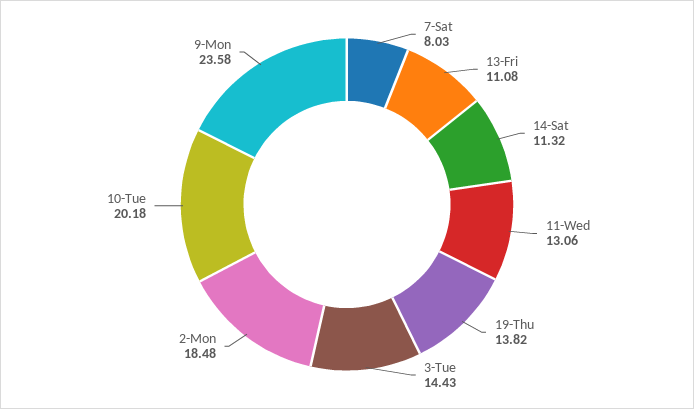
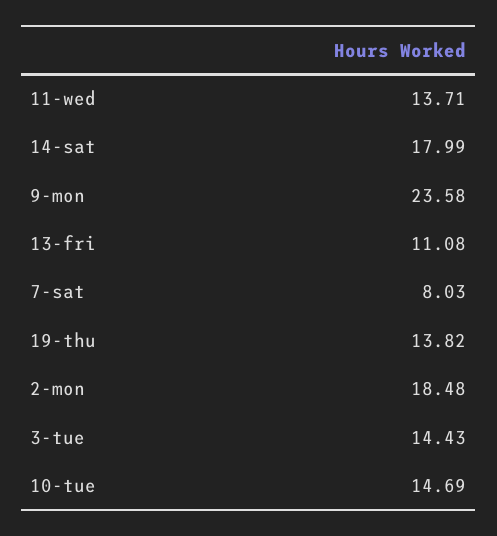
  {
    "7-Sat": 8.03,
    "13-Fri": 11.08,
-   "14-Sat": 11.32,
+   "14-Sat": 17.99,
-   "11-Wed": 13.06,
+   "11-Wed": 13.71,
    "19-Thu": 13.82,
    "3-Tue": 14.43,
    "2-Mon": 18.48,
-   "10-Tue": 20.18,
+   "10-Tue": 14.69,
    "9-Mon": 23.58
  }

